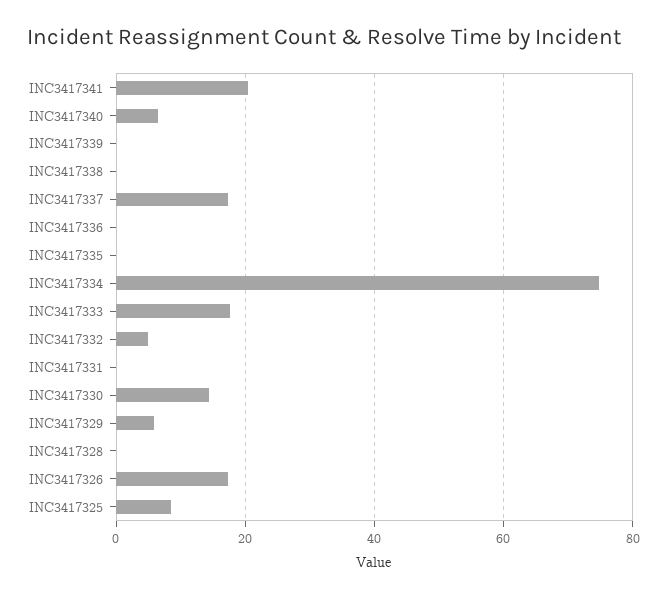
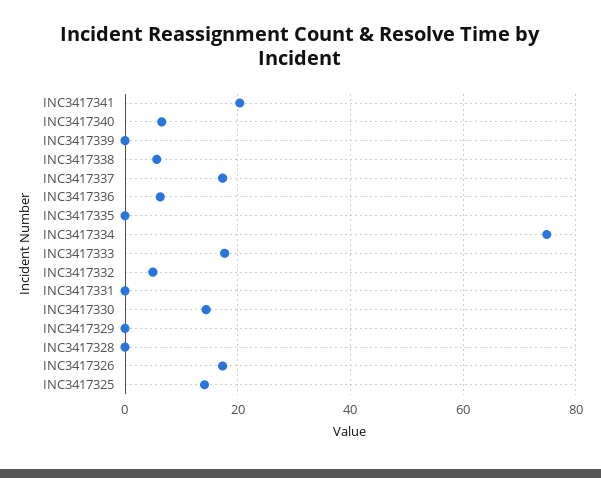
  {
    "INC3417341": 20,
    "INC3417340": 6,
    "INC3417339": 0,
-   "INC3417338": 0,
+   "INC3417338": 6,
    "INC3417337": 18,
-   "INC3417336": 0,
+   "INC3417336": 6,
    "INC3417335": 0,
    "INC3417334": 74,
    "INC3417333": 18,
    "INC3417332": 4,
    "INC3417331": 0,
    "INC3417330": 14,
-   "INC3417329": 6,
+   "INC3417329": 0,
    "INC3417328": 0,
    "INC3417326": 18,
-   "INC3417325": 8
+   "INC3417325": 14
  }

